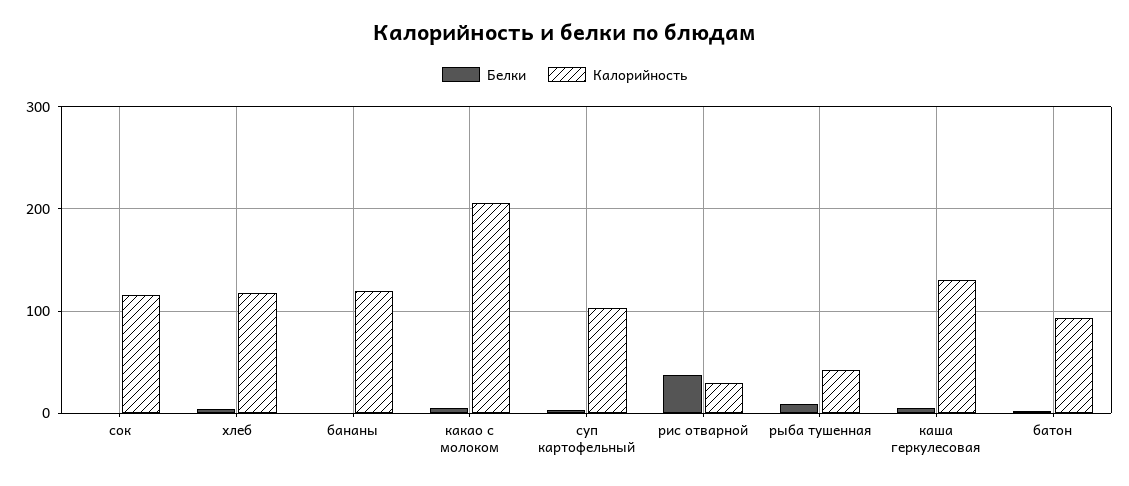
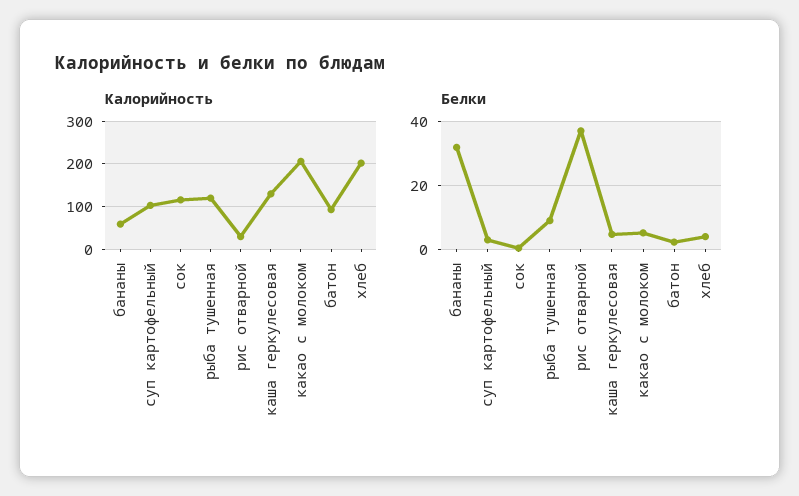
  {
    "Белки": {
      "сок": 0,
      "хлеб": 4,
-     "бананы": 0,
+     "бананы": 32,
      "какао с молоком": 6,
      "суп картофельный": 4,
      "рис отварной": 38,
      "рыба тушенная": 10,
      "каша геркулесовая": 4,
      "батон": 2
    },
    "Калорийность": {
      "сок": 120,
-     "хлеб": 120,
+     "хлеб": 200,
-     "бананы": 120,
+     "бананы": 60,
      "какао с молоком": 210,
      "суп картофельный": 100,
      "рис отварной": 30,
-     "рыба тушенная": 40,
+     "рыба тушенная": 120,
      "каша геркулесовая": 130,
      "батон": 90
    }
  }

